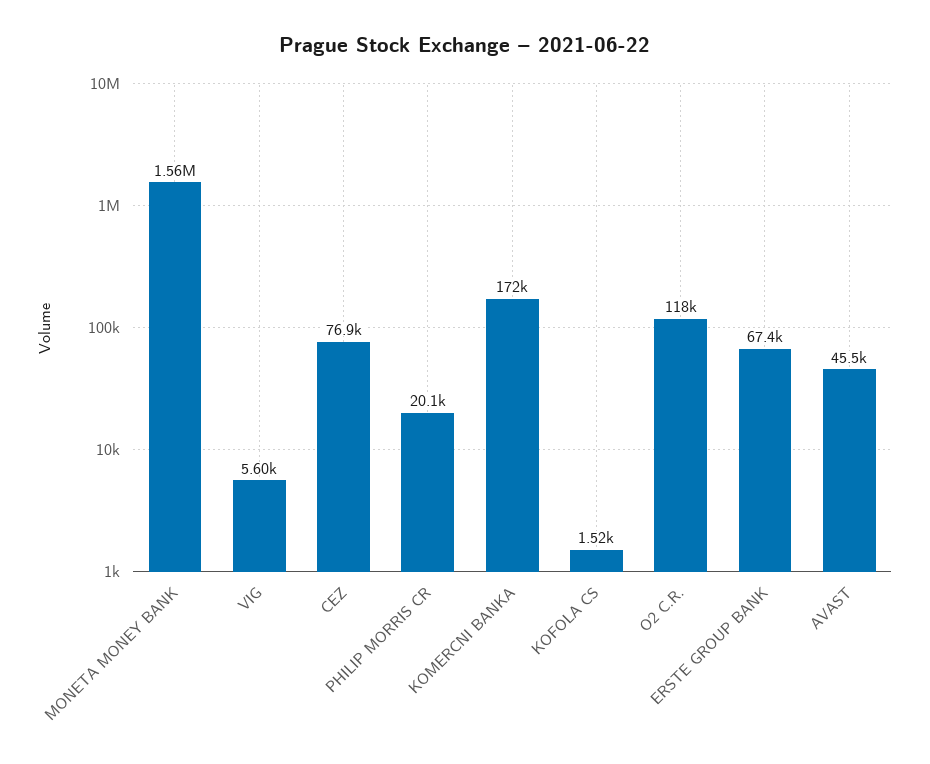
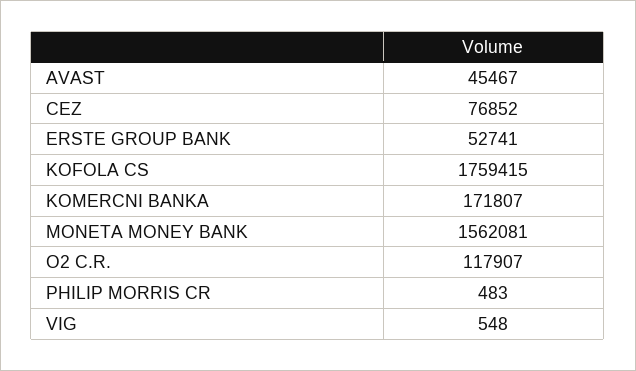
  {
    "MONETA MONEY BANK": 1562081,
-   "VIG": 5600,
+   "VIG": 548,
    "CEZ": 76852,
-   "PHILIP MORRIS CR": 20100,
+   "PHILIP MORRIS CR": 483,
    "KOMERCNI BANKA": 171807,
-   "KOFOLA CS": 1520,
+   "KOFOLA CS": 1759415,
    "O2 C.R.": 117907,
-   "ERSTE GROUP BANK": 67400,
+   "ERSTE GROUP BANK": 52741,
    "AVAST": 45467
  }

